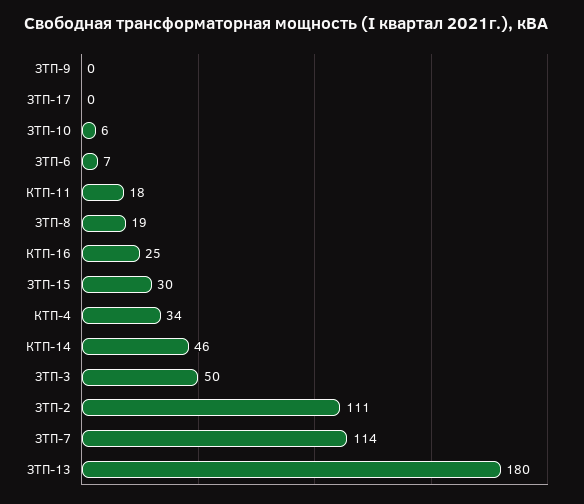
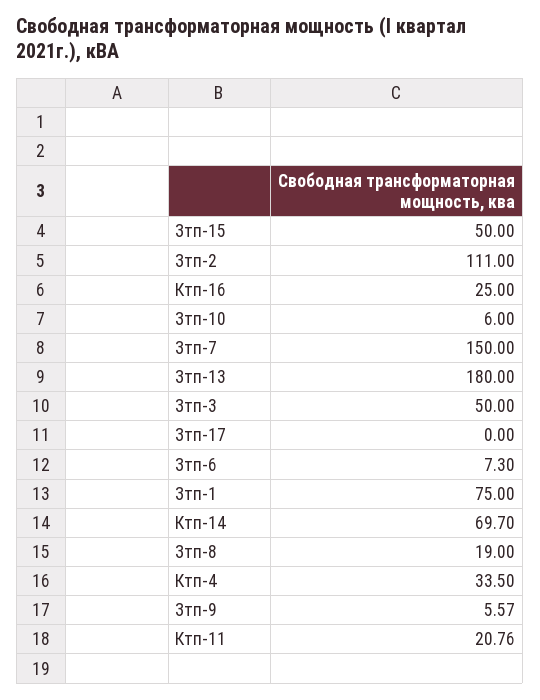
  {
-   "ЗТП-9": 0,
+   "ЗТП-9": 5.57,
    "ЗТП-17": 0,
    "ЗТП-10": 6,
    "ЗТП-6": 7.3,
-   "КТП-11": 18,
+   "КТП-11": 20.76,
    "ЗТП-8": 19,
    "КТП-16": 25,
-   "ЗТП-15": 30,
+   "ЗТП-15": 50,
    "КТП-4": 33.5,
-   "КТП-14": 46,
+   "КТП-14": 69.7,
    "ЗТП-3": 50,
    "ЗТП-2": 111,
-   "ЗТП-7": 114,
+   "ЗТП-7": 150,
-   "ЗТП-13": 180
+   "ЗТП-13": 180,
+   "Зтп-1": 75
  }

